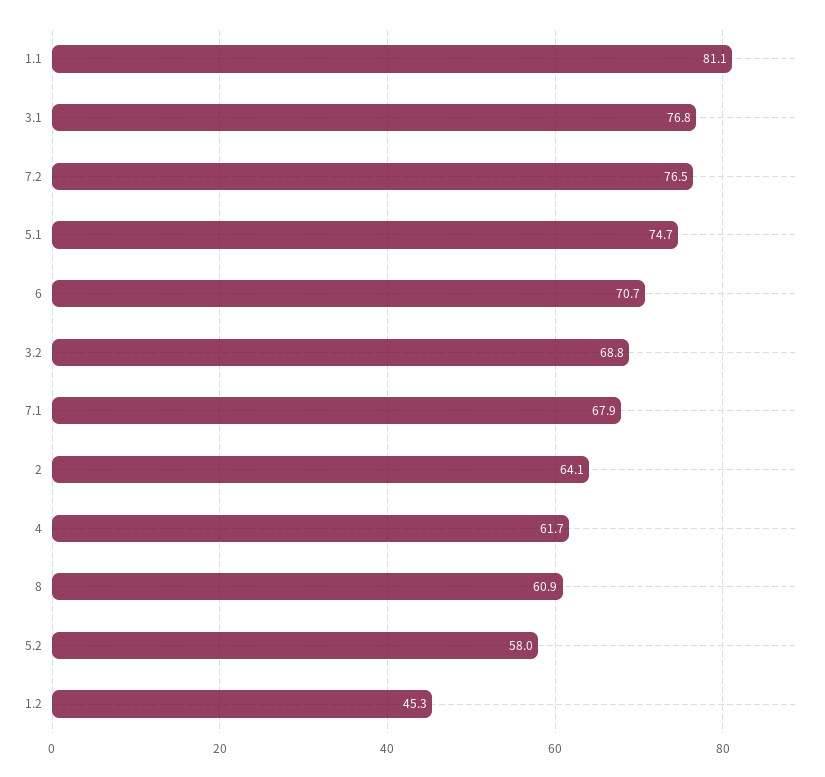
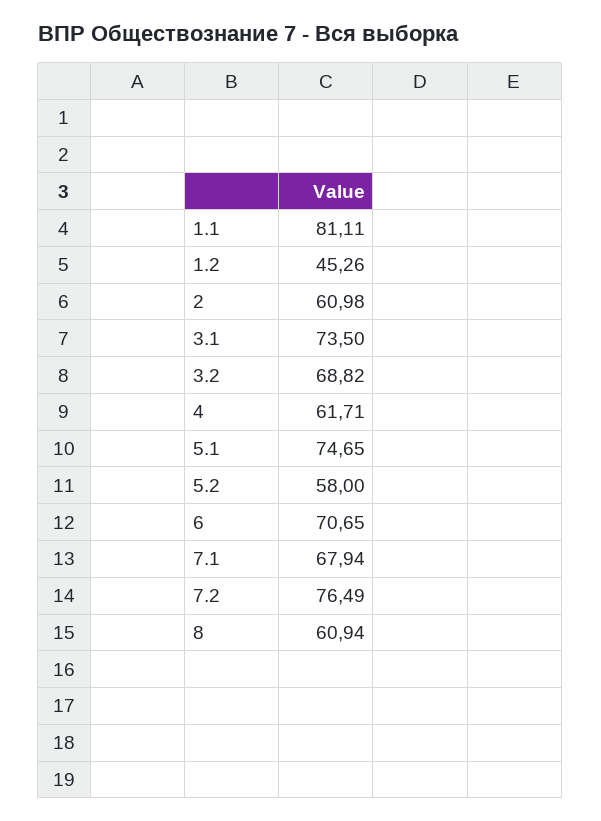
  {
    "1.1": 81.11,
-   "3.1": 76.8,
+   "3.1": 73.5,
    "7.2": 76.49,
    "5.1": 74.65,
    "6": 70.65,
    "3.2": 68.82,
    "7.1": 67.94,
-   "2": 64.1,
+   "2": 60.98,
    "4": 61.71,
    "8": 60.94,
    "5.2": 58,
    "1.2": 45.26
  }

